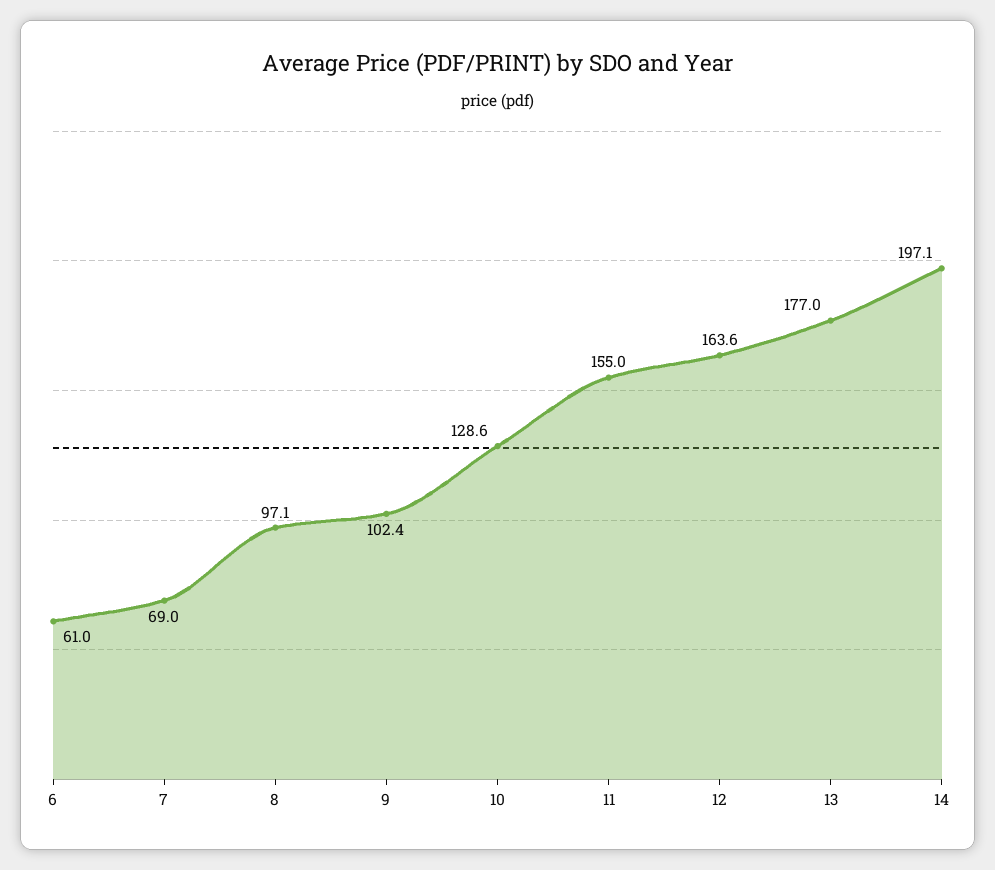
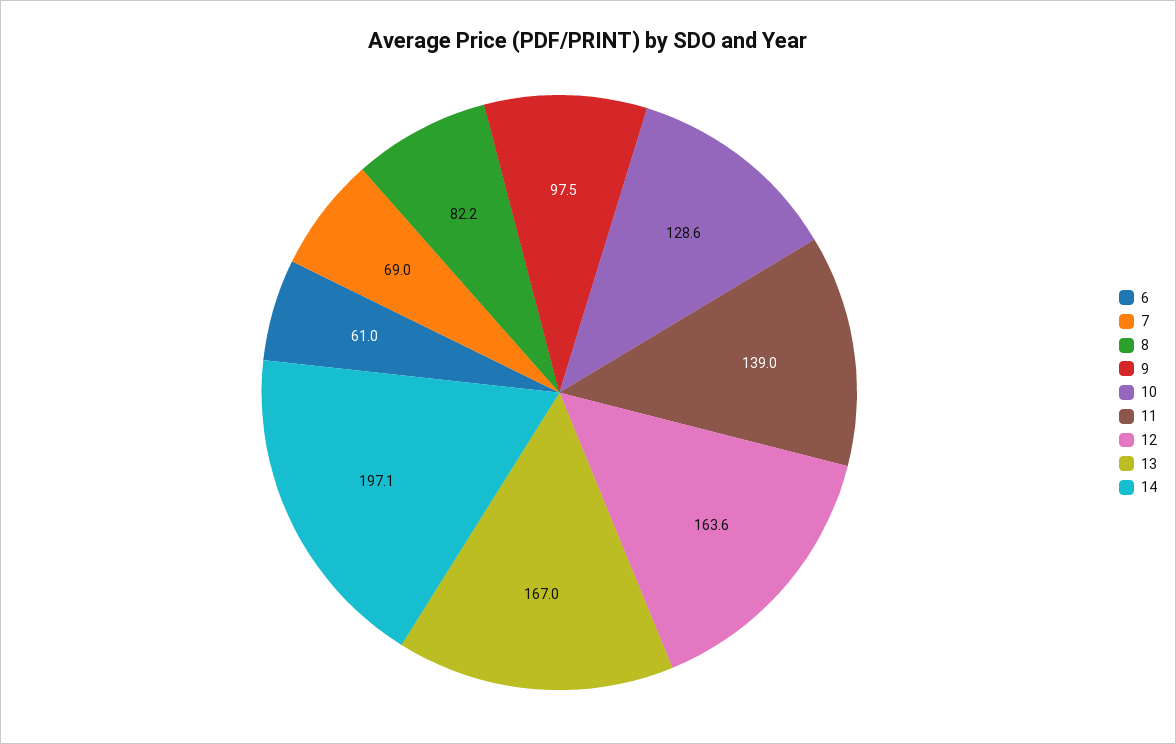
  {
    "6": 61,
    "7": 69,
-   "8": 97.1,
+   "8": 82.2,
-   "9": 102.4,
+   "9": 97.5,
    "10": 128.6,
-   "11": 155,
+   "11": 139,
    "12": 163.6,
-   "13": 177,
+   "13": 167,
    "14": 197.1
  }

